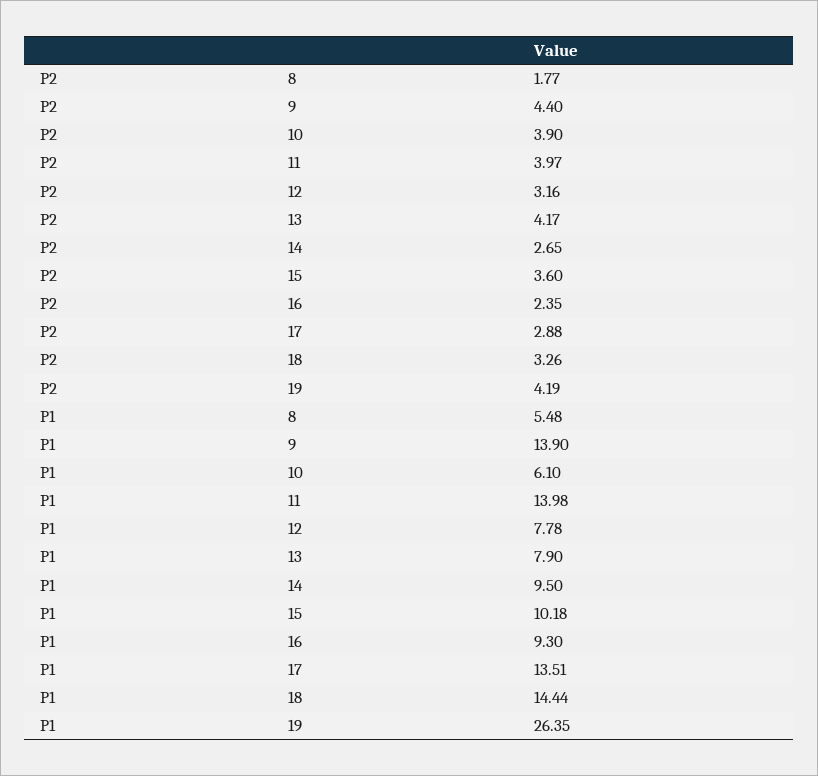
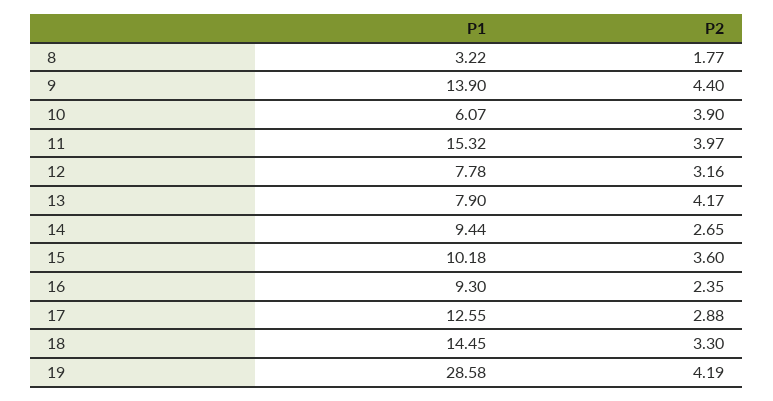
  {
    "P2": {
      "8": 1.77,
      "9": 4.4,
      "10": 3.9,
      "11": 3.97,
      "12": 3.16,
      "13": 4.17,
      "14": 2.65,
      "15": 3.6,
      "16": 2.35,
      "17": 2.88,
-     "18": 3.26,
+     "18": 3.3,
      "19": 4.19
    },
    "P1": {
-     "8": 5.48,
+     "8": 3.22,
      "9": 13.9,
-     "10": 6.1,
+     "10": 6.07,
-     "11": 13.98,
+     "11": 15.32,
      "12": 7.78,
      "13": 7.9,
-     "14": 9.5,
+     "14": 9.44,
      "15": 10.18,
      "16": 9.3,
-     "17": 13.51,
+     "17": 12.55,
-     "18": 14.44,
+     "18": 14.45,
-     "19": 26.35
+     "19": 28.58
    }
  }

